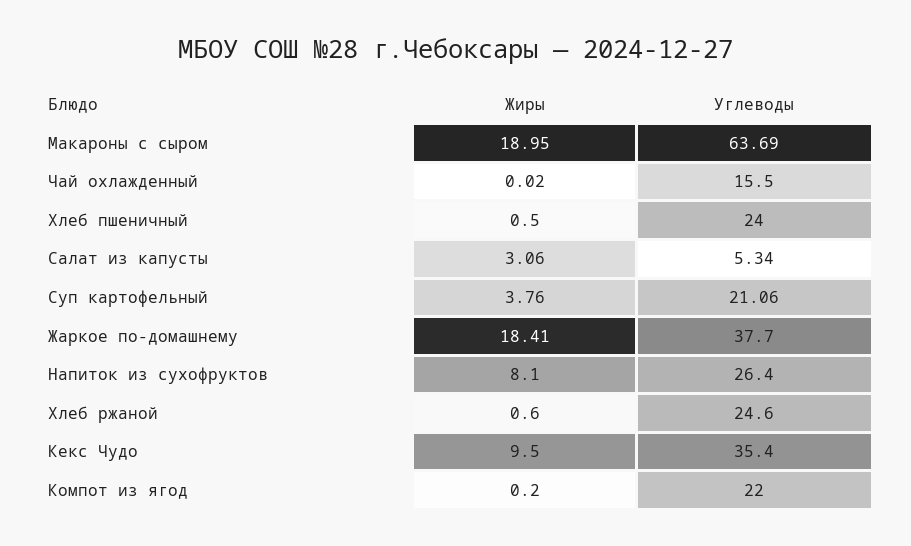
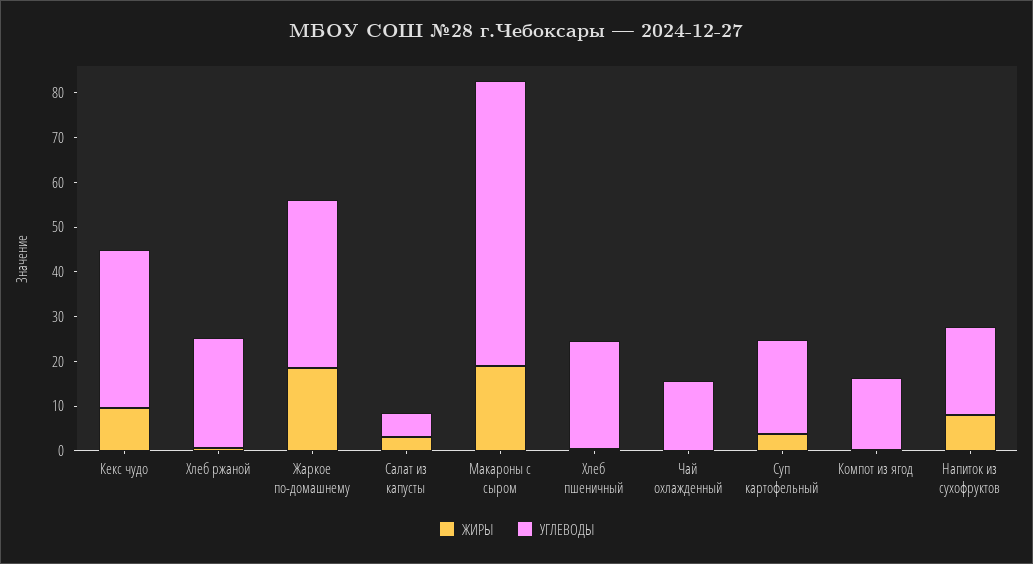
  {
    "Жиры": {
      "Макароны с сыром": 18.95,
      "Чай охлажденный": 0.02,
      "Хлеб пшеничный": 0.5,
      "Салат из капусты": 3.06,
      "Суп картофельный": 3.76,
      "Жаркое по-домашнему": 18.41,
      "Напиток из сухофруктов": 8.1,
      "Хлеб ржаной": 0.6,
      "Кекс Чудо": 9.5,
      "Компот из ягод": 0.2
    },
    "Углеводы": {
      "Макароны с сыром": 63.69,
      "Чай охлажденный": 15.5,
      "Хлеб пшеничный": 24,
      "Салат из капусты": 5.34,
      "Суп картофельный": 21.06,
      "Жаркое по-домашнему": 37.7,
-     "Напиток из сухофруктов": 26.4,
+     "Напиток из сухофруктов": 20,
      "Хлеб ржаной": 24.6,
      "Кекс Чудо": 35.4,
-     "Компот из ягод": 22
+     "Компот из ягод": 16
    }
  }

